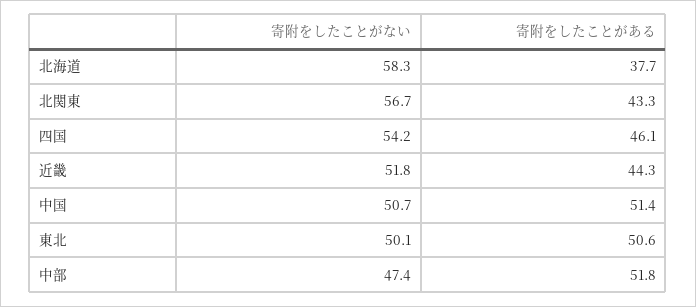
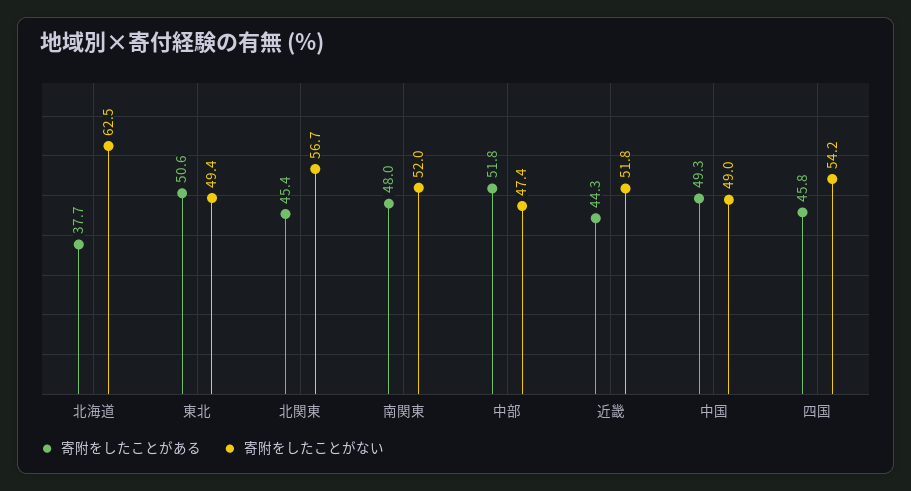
  {
    "寄附をしたことがない": {
-     "北海道": 58.3,
+     "北海道": 62.5,
      "北関東": 56.7,
      "四国": 54.2,
      "近畿": 51.8,
-     "中国": 50.7,
+     "中国": 49,
-     "東北": 50.1,
+     "東北": 49.4,
-     "中部": 47.4
+     "中部": 47.4,
+     "南関東": 52
    },
    "寄附をしたことがある": {
      "北海道": 37.7,
-     "北関東": 43.3,
+     "北関東": 45.4,
-     "四国": 46.1,
+     "四国": 45.8,
      "近畿": 44.3,
-     "中国": 51.4,
+     "中国": 49.3,
      "東北": 50.6,
-     "中部": 51.8
+     "中部": 51.8,
+     "南関東": 48
    }
  }

